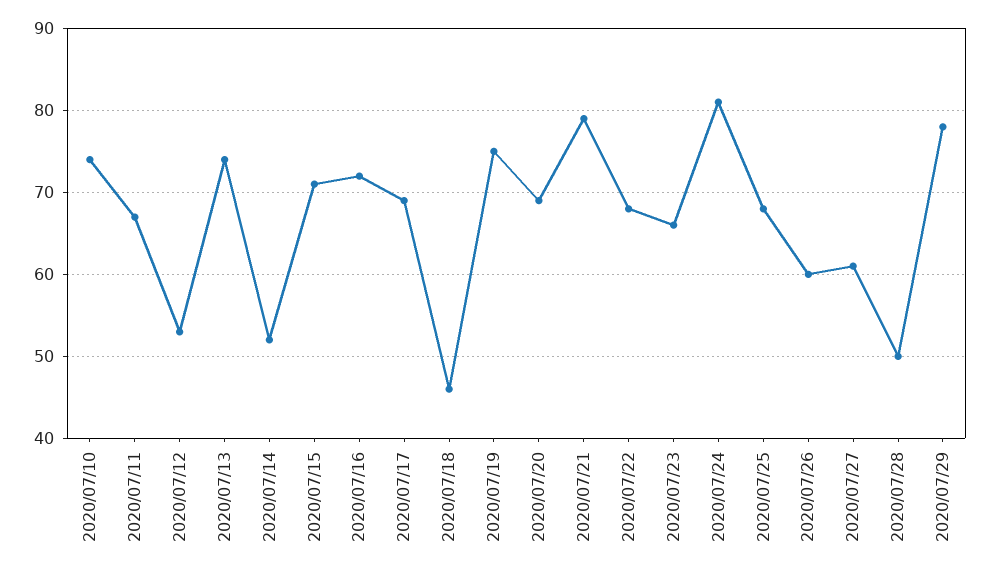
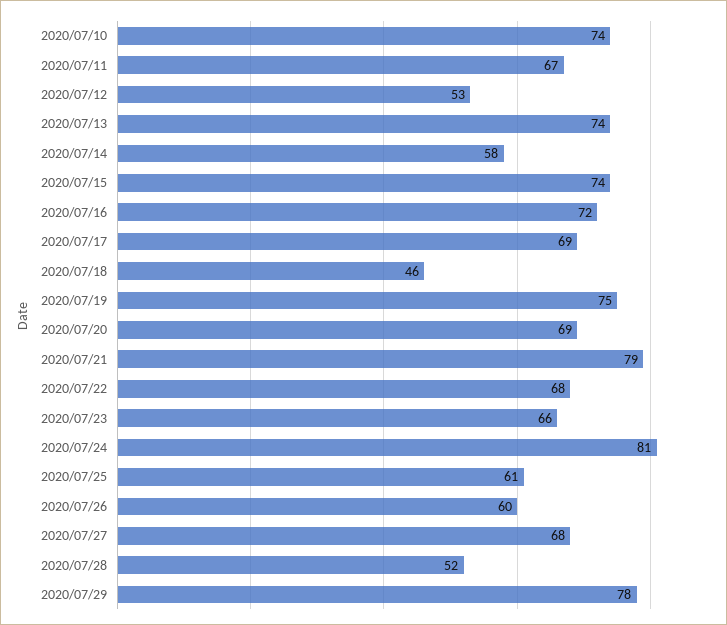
  {
    "2020/07/10": 74,
    "2020/07/11": 67,
    "2020/07/12": 53,
    "2020/07/13": 74,
-   "2020/07/14": 52,
+   "2020/07/14": 58,
-   "2020/07/15": 71,
+   "2020/07/15": 74,
    "2020/07/16": 72,
    "2020/07/17": 69,
    "2020/07/18": 46,
    "2020/07/19": 75,
    "2020/07/20": 69,
    "2020/07/21": 79,
    "2020/07/22": 68,
    "2020/07/23": 66,
    "2020/07/24": 81,
-   "2020/07/25": 68,
+   "2020/07/25": 61,
    "2020/07/26": 60,
-   "2020/07/27": 61,
+   "2020/07/27": 68,
-   "2020/07/28": 50,
+   "2020/07/28": 52,
    "2020/07/29": 78
  }

